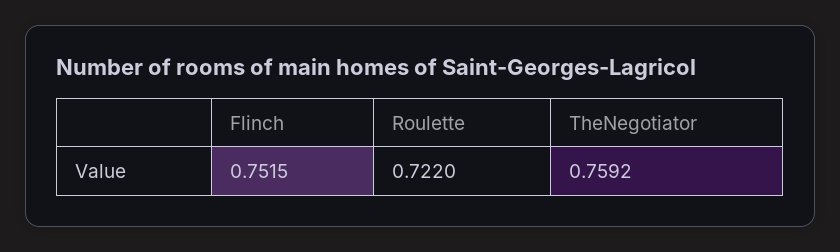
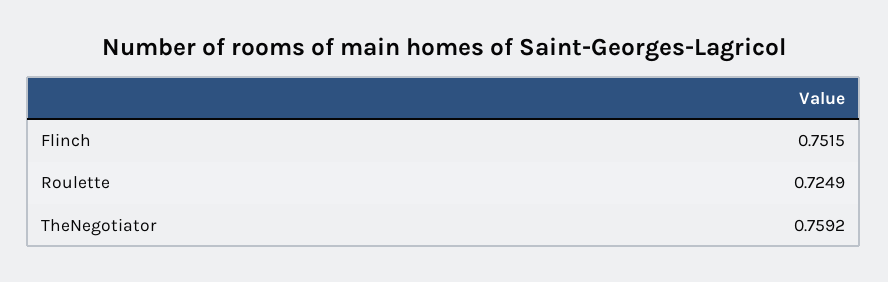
  {
    "Flinch": 0.7515,
-   "Roulette": 0.722,
+   "Roulette": 0.7249,
    "TheNegotiator": 0.7592
  }

